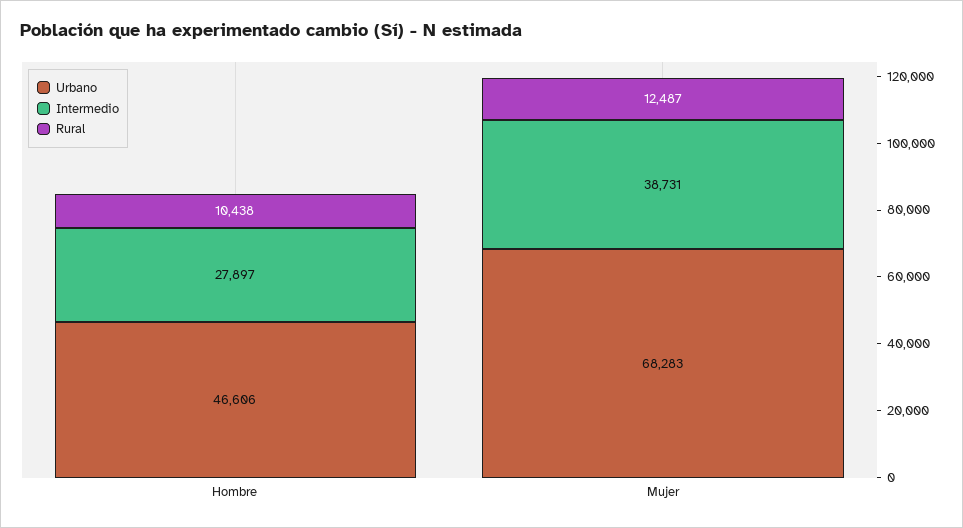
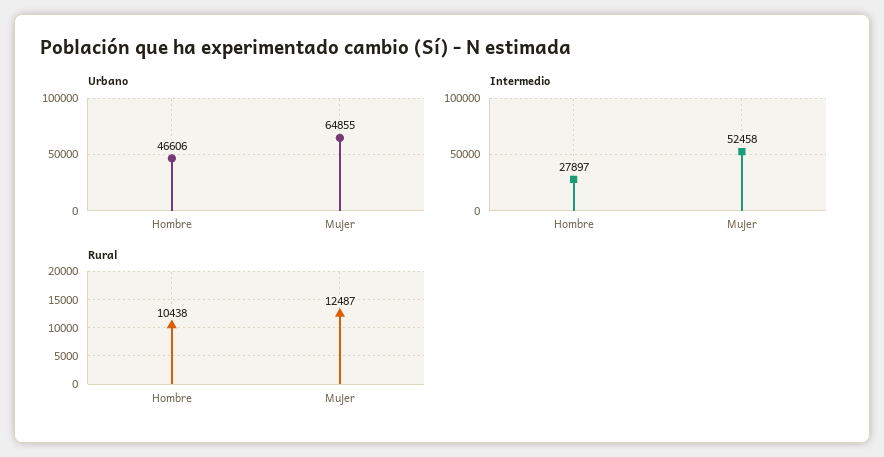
  {
    "Urbano": {
      "Hombre": 46606,
-     "Mujer": 68283
+     "Mujer": 64855
    },
    "Intermedio": {
      "Hombre": 27897,
-     "Mujer": 38731
+     "Mujer": 52458
    },
    "Rural": {
      "Hombre": 10438,
      "Mujer": 12487
    }
  }

